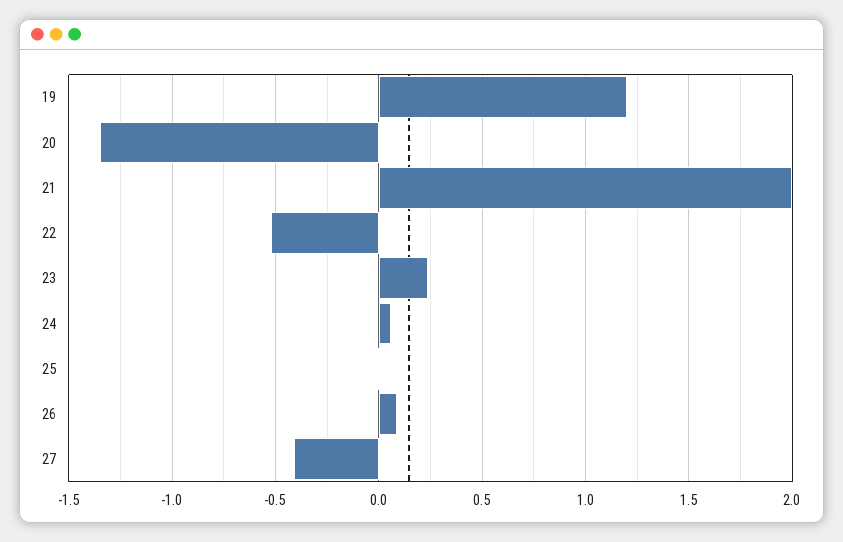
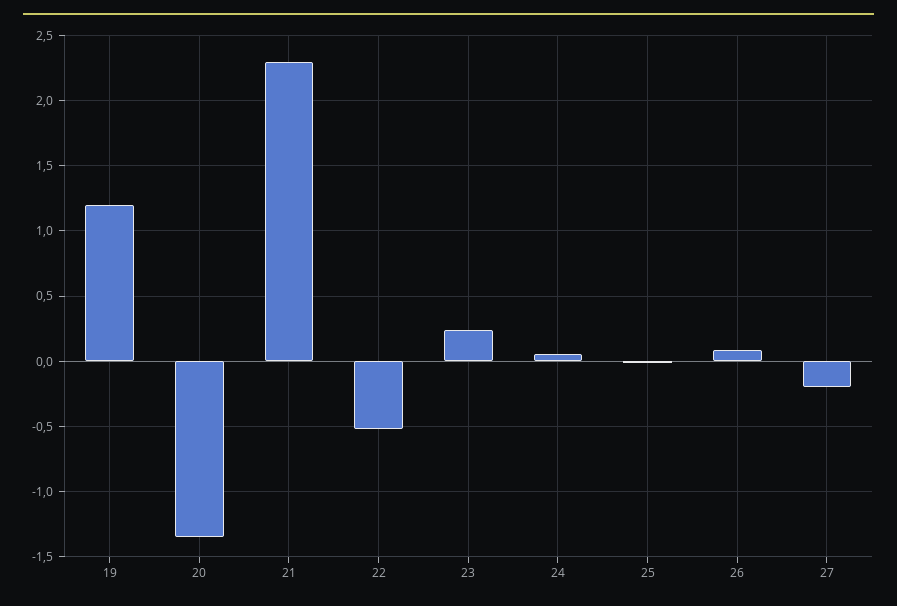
  {
    "19": 1.2,
    "20": -1.35,
-   "21": 2,
+   "21": 2.3,
    "22": -0.5,
    "23": 0.25,
    "24": 0.05,
    "25": 0,
    "26": 0.1,
-   "27": -0.4
+   "27": -0.2
  }

